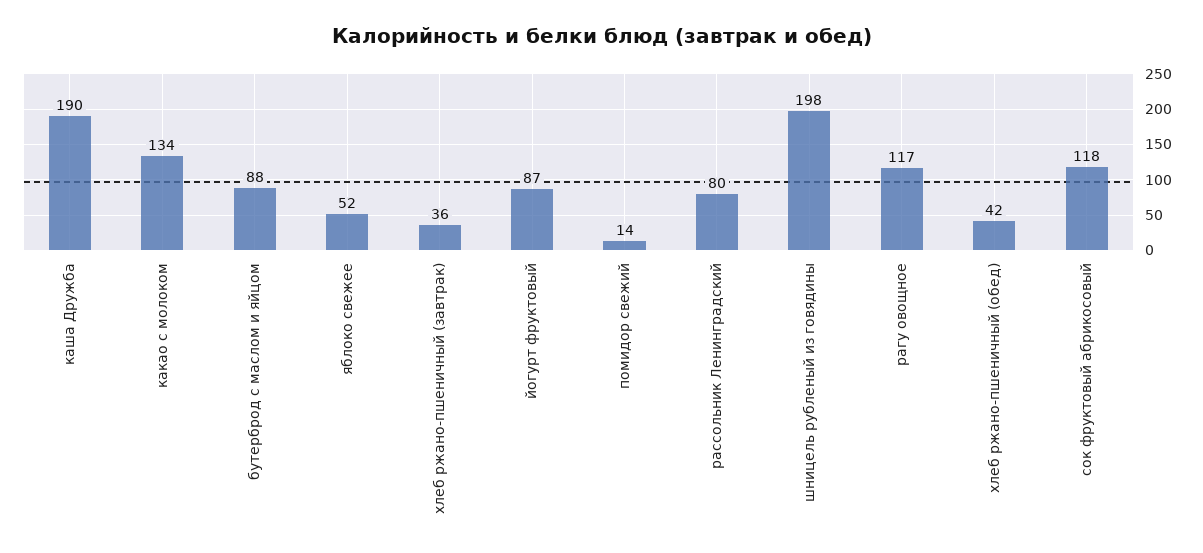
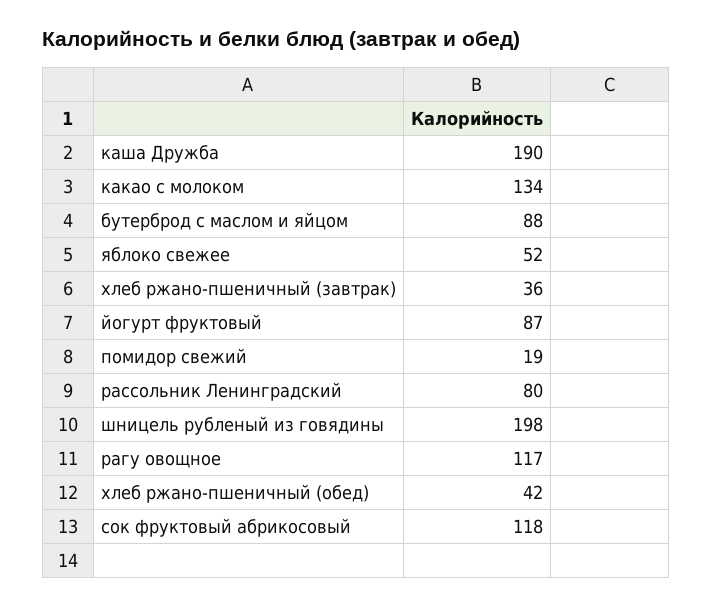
  {
    "каша Дружба": 190,
    "какао с молоком": 134,
    "бутерброд с маслом и яйцом": 88,
    "яблоко свежее": 52,
    "хлеб ржано-пшеничный (завтрак)": 36,
    "йогурт фруктовый": 87,
-   "помидор свежий": 14,
+   "помидор свежий": 19,
    "рассольник Ленинградский": 80,
    "шницель рубленый из говядины": 198,
    "рагу овощное": 117,
    "хлеб ржано-пшеничный (обед)": 42,
    "сок фруктовый абрикосовый": 118
  }

